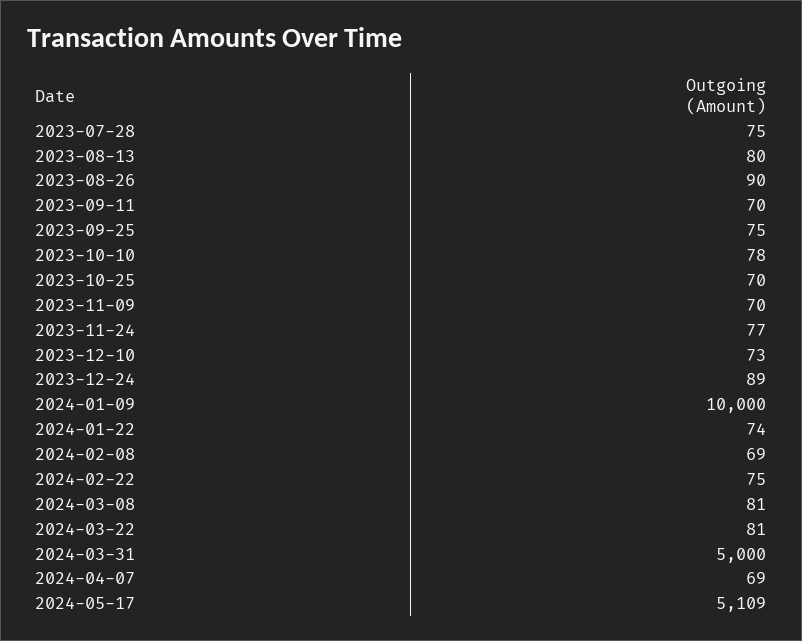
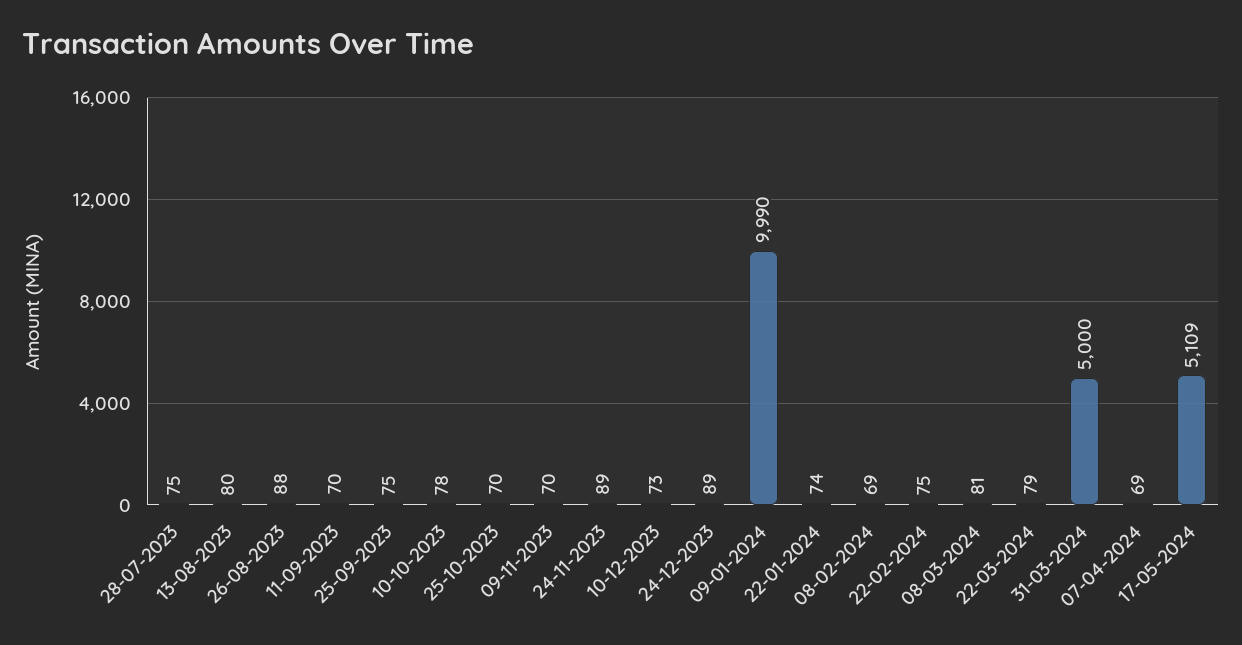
  {
    "2023-07-28": 75,
    "2023-08-13": 80,
-   "2023-08-26": 90,
+   "2023-08-26": 88,
    "2023-09-11": 70,
    "2023-09-25": 75,
    "2023-10-10": 78,
    "2023-10-25": 70,
    "2023-11-09": 70,
-   "2023-11-24": 77,
+   "2023-11-24": 89,
    "2023-12-10": 73,
    "2023-12-24": 89,
-   "2024-01-09": 10000,
+   "2024-01-09": 9990,
    "2024-01-22": 74,
    "2024-02-08": 69,
    "2024-02-22": 75,
    "2024-03-08": 81,
-   "2024-03-22": 81,
+   "2024-03-22": 79,
    "2024-03-31": 5000,
    "2024-04-07": 69,
    "2024-05-17": 5109
  }

